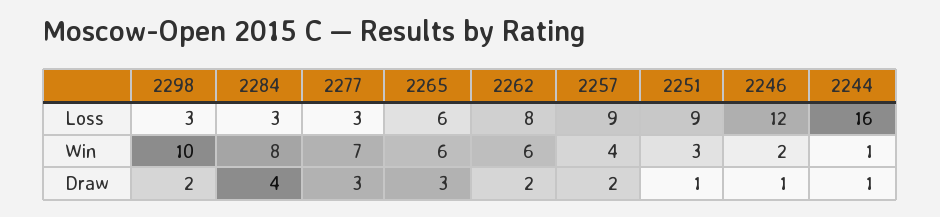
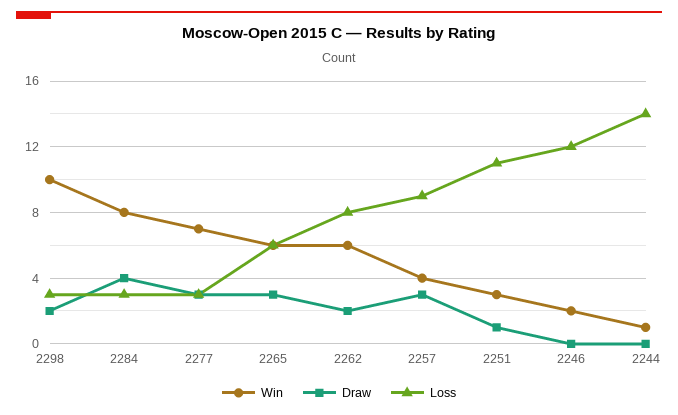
  {
    "Loss": {
      "2298": 3,
      "2284": 3,
      "2277": 3,
      "2265": 6,
      "2262": 8,
      "2257": 9,
-     "2251": 9,
+     "2251": 11,
      "2246": 12,
-     "2244": 16
+     "2244": 14
    },
    "Win": {
      "2298": 10,
      "2284": 8,
      "2277": 7,
      "2265": 6,
      "2262": 6,
      "2257": 4,
      "2251": 3,
      "2246": 2,
      "2244": 1
    },
    "Draw": {
      "2298": 2,
      "2284": 4,
      "2277": 3,
      "2265": 3,
      "2262": 2,
-     "2257": 2,
+     "2257": 3,
      "2251": 1,
-     "2246": 1,
+     "2246": 0,
-     "2244": 1
+     "2244": 0
    }
  }

